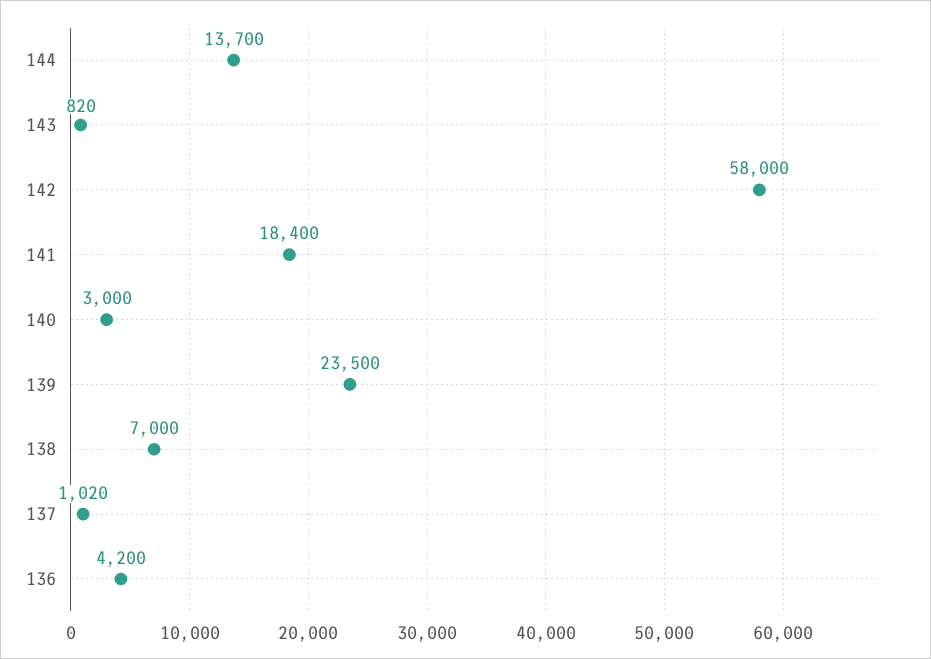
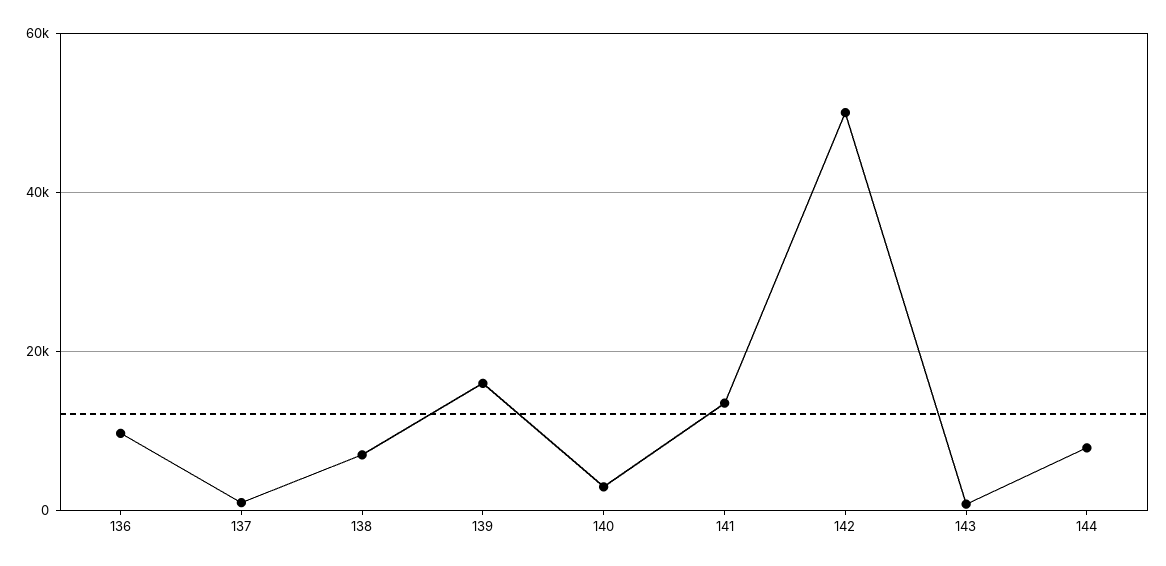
  {
-   "144": 13700,
+   "144": 8000,
    "143": 820,
-   "142": 58000,
+   "142": 50000,
-   "141": 18400,
+   "141": 14000,
    "140": 3000,
-   "139": 23500,
+   "139": 16000,
    "138": 7000,
    "137": 1020,
-   "136": 4200
+   "136": 10000
  }

